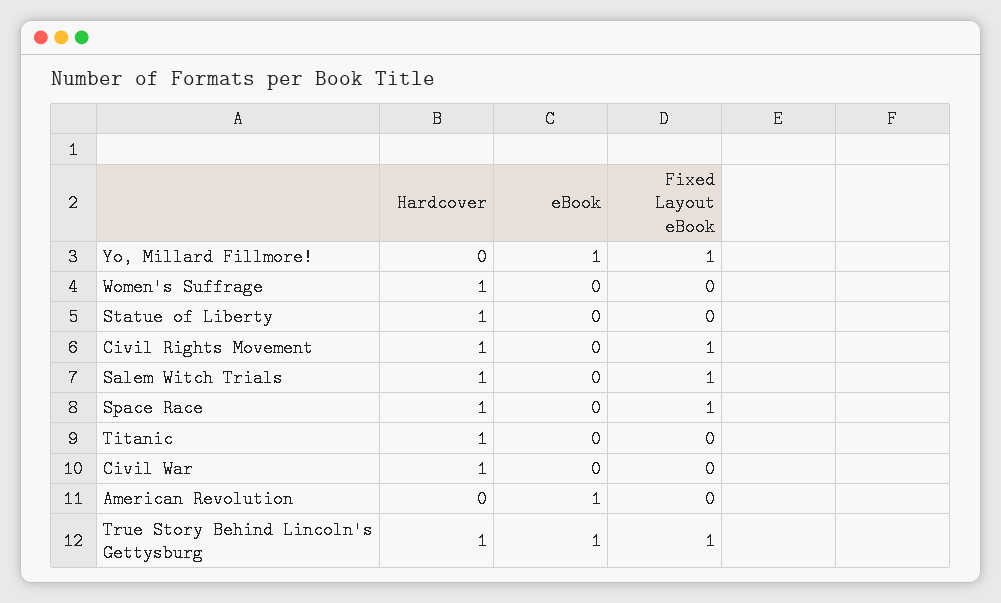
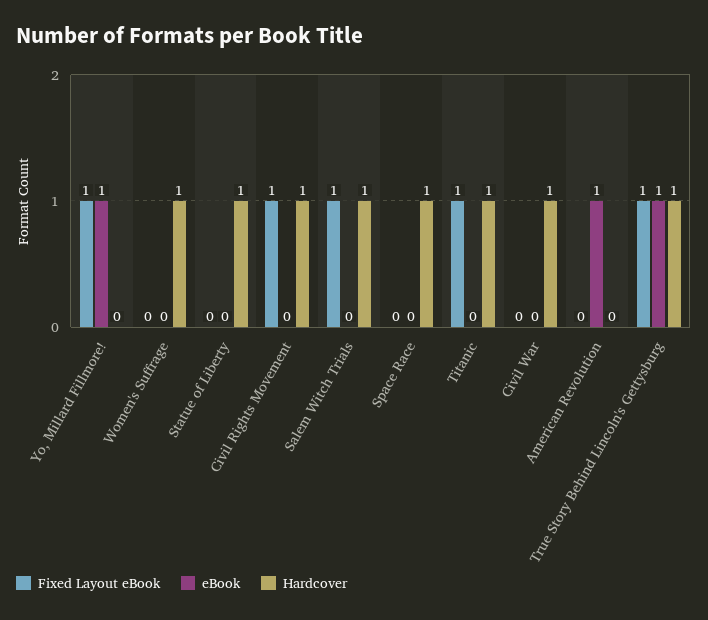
  {
    "Hardcover": {
      "Yo, Millard Fillmore!": 0,
      "Women's Suffrage": 1,
      "Statue of Liberty": 1,
      "Civil Rights Movement": 1,
      "Salem Witch Trials": 1,
      "Space Race": 1,
      "Titanic": 1,
      "Civil War": 1,
      "American Revolution": 0,
      "True Story Behind Lincoln's Gettysburg": 1
    },
    "eBook": {
      "Yo, Millard Fillmore!": 1,
      "Women's Suffrage": 0,
      "Statue of Liberty": 0,
      "Civil Rights Movement": 0,
      "Salem Witch Trials": 0,
      "Space Race": 0,
      "Titanic": 0,
      "Civil War": 0,
      "American Revolution": 1,
      "True Story Behind Lincoln's Gettysburg": 1
    },
    "Fixed Layout eBook": {
      "Yo, Millard Fillmore!": 1,
      "Women's Suffrage": 0,
      "Statue of Liberty": 0,
      "Civil Rights Movement": 1,
      "Salem Witch Trials": 1,
-     "Space Race": 1,
+     "Space Race": 0,
-     "Titanic": 0,
+     "Titanic": 1,
      "Civil War": 0,
      "American Revolution": 0,
      "True Story Behind Lincoln's Gettysburg": 1
    }
  }

